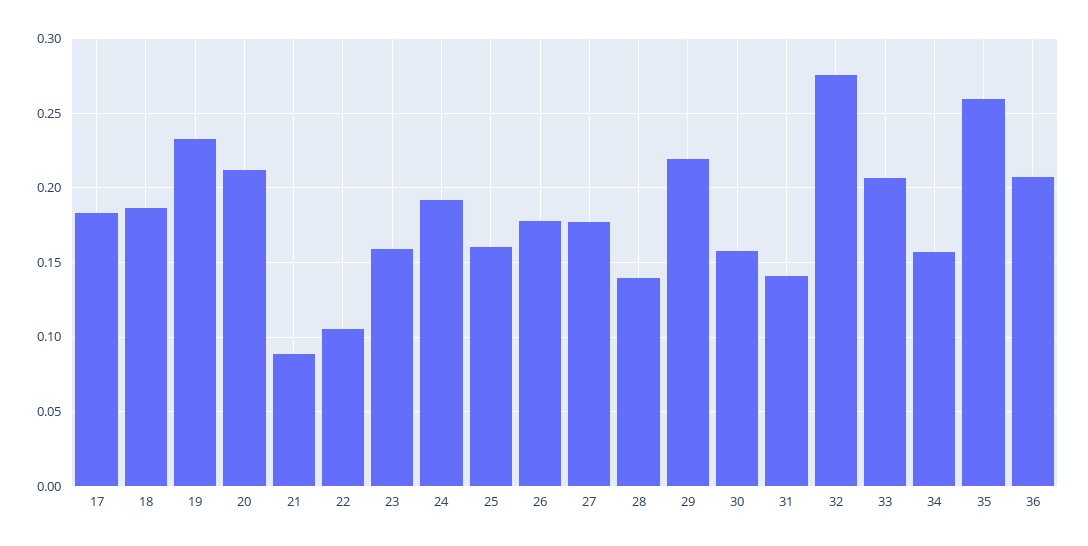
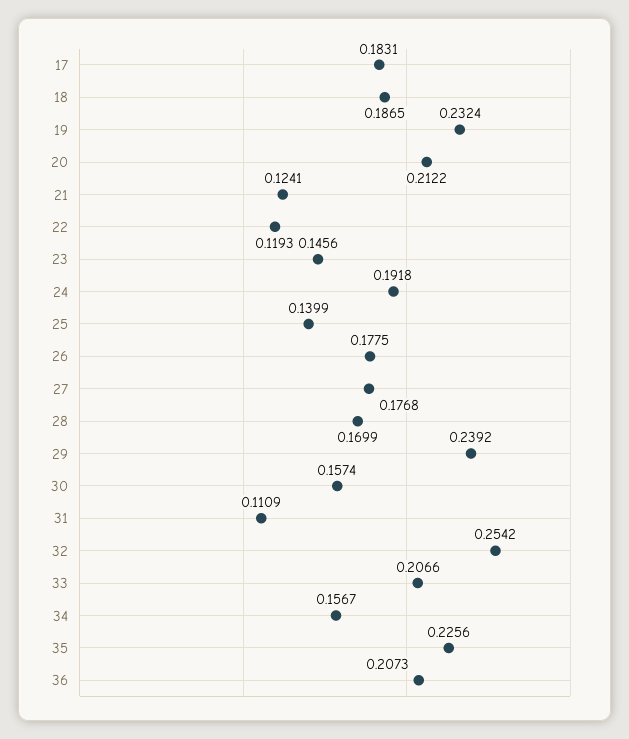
  {
    "17": 0.1831,
    "18": 0.1865,
    "19": 0.2324,
    "20": 0.2122,
-   "21": 0.09,
+   "21": 0.1241,
-   "22": 0.105,
+   "22": 0.1193,
-   "23": 0.16,
+   "23": 0.1456,
    "24": 0.1918,
-   "25": 0.16,
+   "25": 0.1399,
    "26": 0.1775,
    "27": 0.1768,
-   "28": 0.14,
+   "28": 0.1699,
-   "29": 0.22,
+   "29": 0.2392,
    "30": 0.1574,
-   "31": 0.14,
+   "31": 0.1109,
-   "32": 0.275,
+   "32": 0.2542,
    "33": 0.2066,
    "34": 0.1567,
-   "35": 0.26,
+   "35": 0.2256,
    "36": 0.2073
  }

